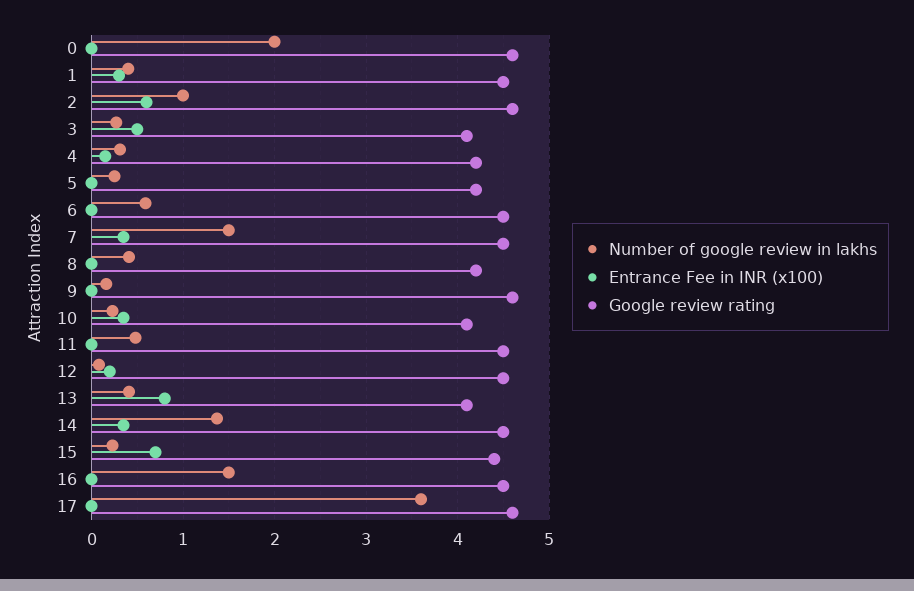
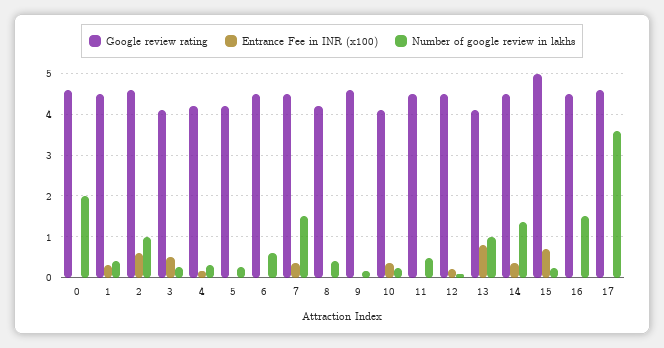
  {
    "Number of google review in lakhs": {
      "0": 2,
      "1": 0.4,
      "2": 1,
      "3": 0.3,
      "4": 0.3,
      "5": 0.3,
      "6": 0.6,
      "7": 1.5,
      "8": 0.4,
      "9": 0.2,
      "10": 0.2,
      "11": 0.5,
      "12": 0.1,
-     "13": 0.4,
+     "13": 1,
      "14": 1.4,
      "15": 0.2,
      "16": 1.5,
      "17": 3.6
    },
    "Entrance Fee in INR (x100)": {
      "0": 0,
      "1": 0.3,
      "2": 0.6,
      "3": 0.5,
      "4": 0.2,
      "5": 0,
      "6": 0,
      "7": 0.4,
      "8": 0,
      "9": 0,
      "10": 0.4,
      "11": 0,
      "12": 0.2,
      "13": 0.8,
      "14": 0.4,
      "15": 0.7,
      "16": 0,
      "17": 0
    },
    "Google review rating": {
      "0": 4.6,
      "1": 4.5,
      "2": 4.6,
      "3": 4.1,
      "4": 4.2,
      "5": 4.2,
      "6": 4.5,
      "7": 4.5,
      "8": 4.2,
      "9": 4.6,
      "10": 4.1,
      "11": 4.5,
      "12": 4.5,
      "13": 4.1,
      "14": 4.5,
-     "15": 4.4,
+     "15": 5,
      "16": 4.5,
      "17": 4.6
    }
  }

